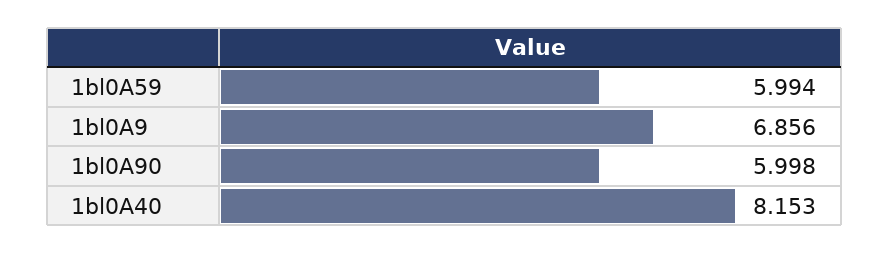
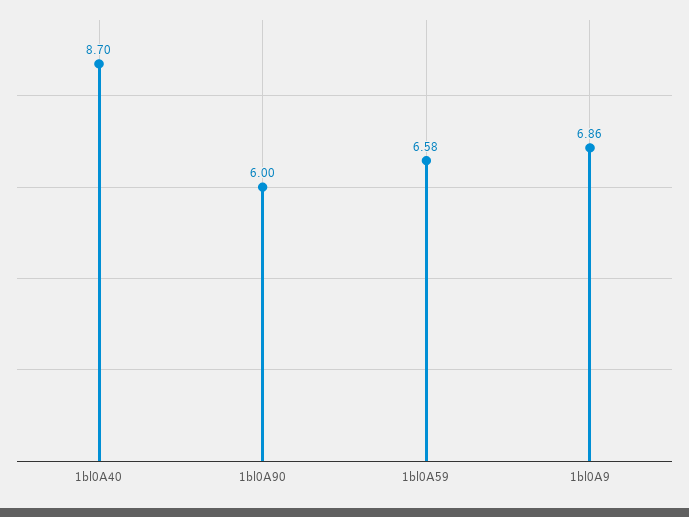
  {
-   "1bl0A59": 5.994,
+   "1bl0A59": 6.58,
    "1bl0A9": 6.856,
    "1bl0A90": 5.998,
-   "1bl0A40": 8.153
+   "1bl0A40": 8.7
  }

